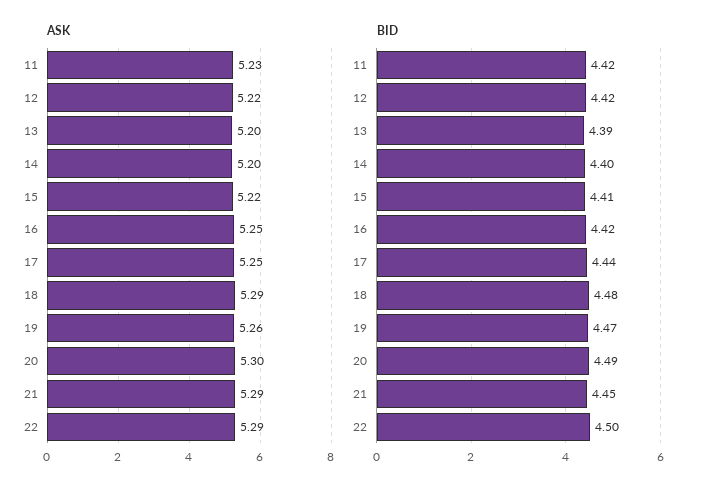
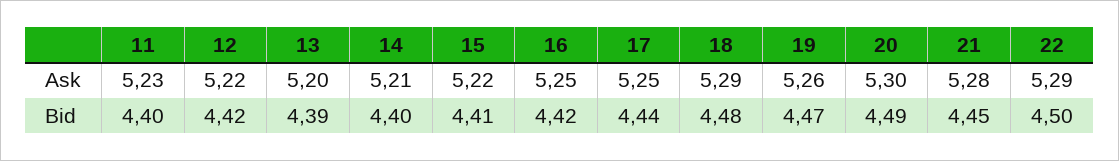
  {
    "ASK": {
      "11": 5.23,
      "12": 5.22,
      "13": 5.2,
-     "14": 5.2,
+     "14": 5.21,
      "15": 5.22,
      "16": 5.25,
      "17": 5.25,
      "18": 5.29,
      "19": 5.26,
      "20": 5.3,
-     "21": 5.29,
+     "21": 5.28,
      "22": 5.29
    },
    "BID": {
-     "11": 4.42,
+     "11": 4.4,
      "12": 4.42,
      "13": 4.39,
      "14": 4.4,
      "15": 4.41,
      "16": 4.42,
      "17": 4.44,
      "18": 4.48,
      "19": 4.47,
      "20": 4.49,
      "21": 4.45,
      "22": 4.5
    }
  }

